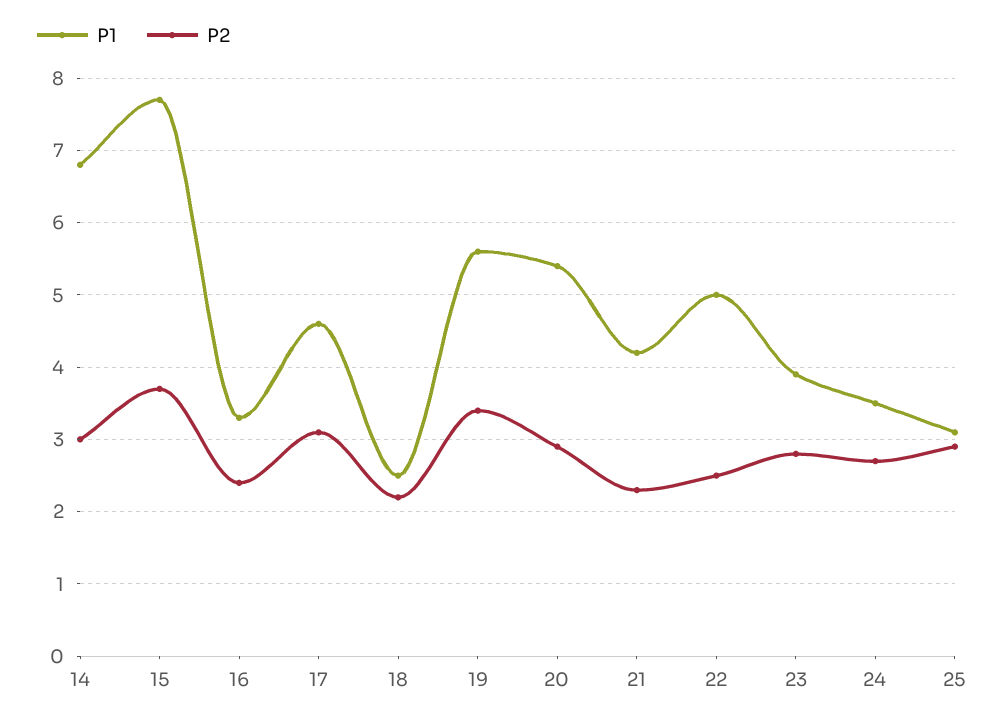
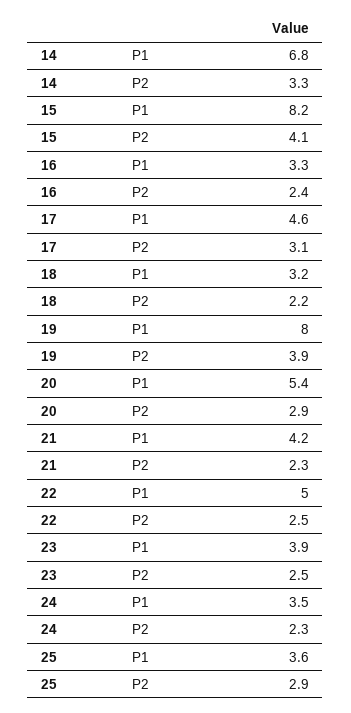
  {
    "P1": {
      "14": 6.8,
-     "15": 7.7,
+     "15": 8.2,
      "16": 3.3,
      "17": 4.6,
-     "18": 2.5,
+     "18": 3.2,
-     "19": 5.6,
+     "19": 8,
      "20": 5.4,
      "21": 4.2,
      "22": 5,
      "23": 3.9,
      "24": 3.5,
-     "25": 3.1
+     "25": 3.6
    },
    "P2": {
-     "14": 3,
+     "14": 3.3,
-     "15": 3.7,
+     "15": 4.1,
      "16": 2.4,
      "17": 3.1,
      "18": 2.2,
-     "19": 3.4,
+     "19": 3.9,
      "20": 2.9,
      "21": 2.3,
      "22": 2.5,
-     "23": 2.8,
+     "23": 2.5,
-     "24": 2.7,
+     "24": 2.3,
      "25": 2.9
    }
  }

